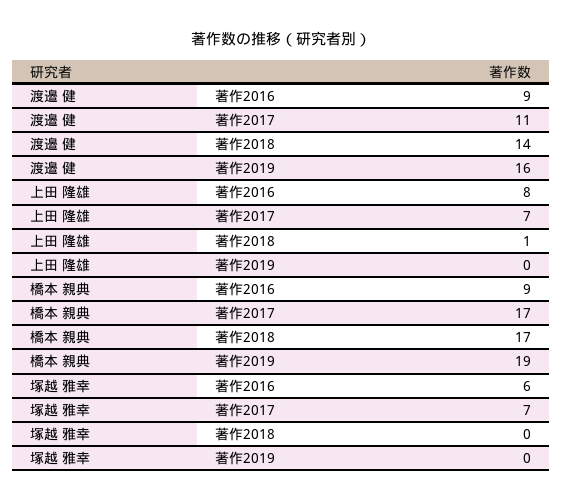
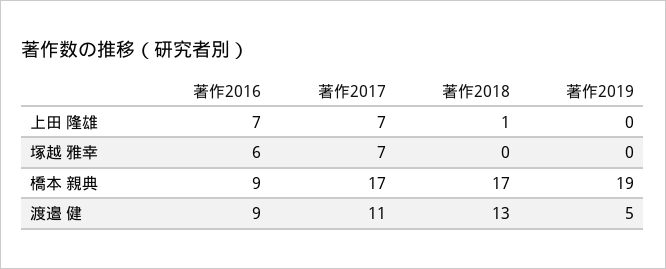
  {
    "渡邉 健": {
      "著作2016": 9,
      "著作2017": 11,
-     "著作2018": 14,
+     "著作2018": 13,
-     "著作2019": 16
+     "著作2019": 5
    },
    "上田 隆雄": {
-     "著作2016": 8,
+     "著作2016": 7,
      "著作2017": 7,
      "著作2018": 1,
      "著作2019": 0
    },
    "橋本 親典": {
      "著作2016": 9,
      "著作2017": 17,
      "著作2018": 17,
      "著作2019": 19
    },
    "塚越 雅幸": {
      "著作2016": 6,
      "著作2017": 7,
      "著作2018": 0,
      "著作2019": 0
    }
  }

